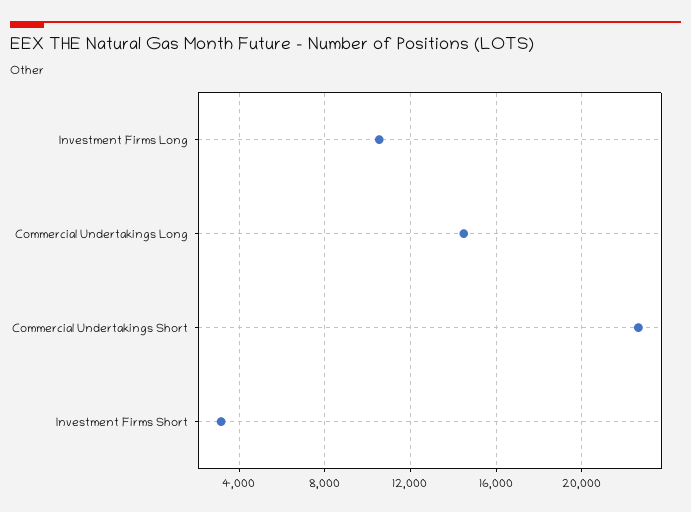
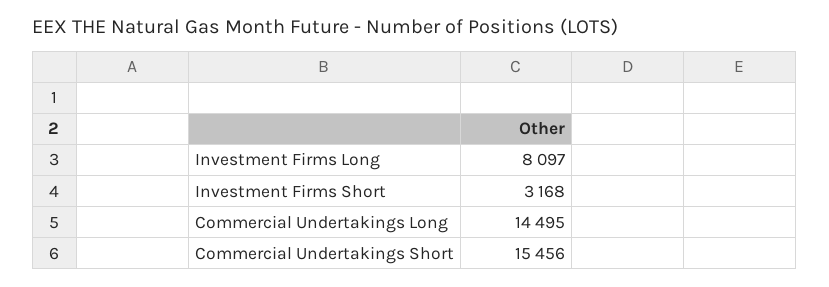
  {
-   "Investment Firms Long": 10500,
+   "Investment Firms Long": 8097,
    "Commercial Undertakings Long": 14495,
-   "Commercial Undertakings Short": 22500,
+   "Commercial Undertakings Short": 15456,
    "Investment Firms Short": 3168
  }

